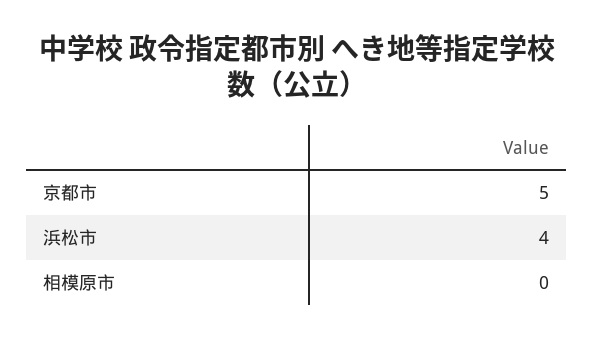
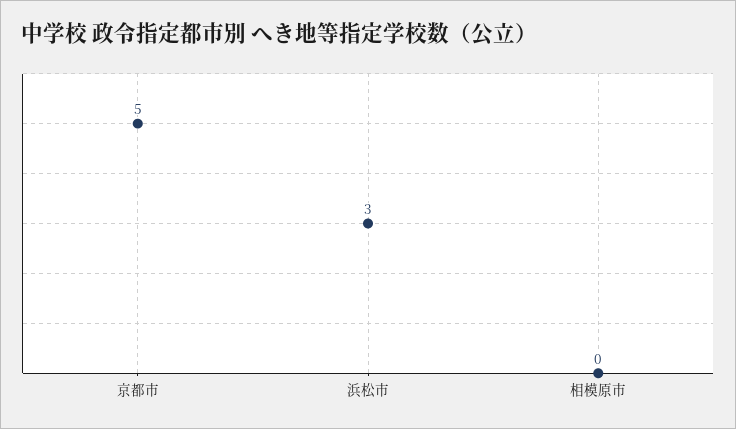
  {
    "京都市": 5,
-   "浜松市": 4,
+   "浜松市": 3,
    "相模原市": 0
  }

